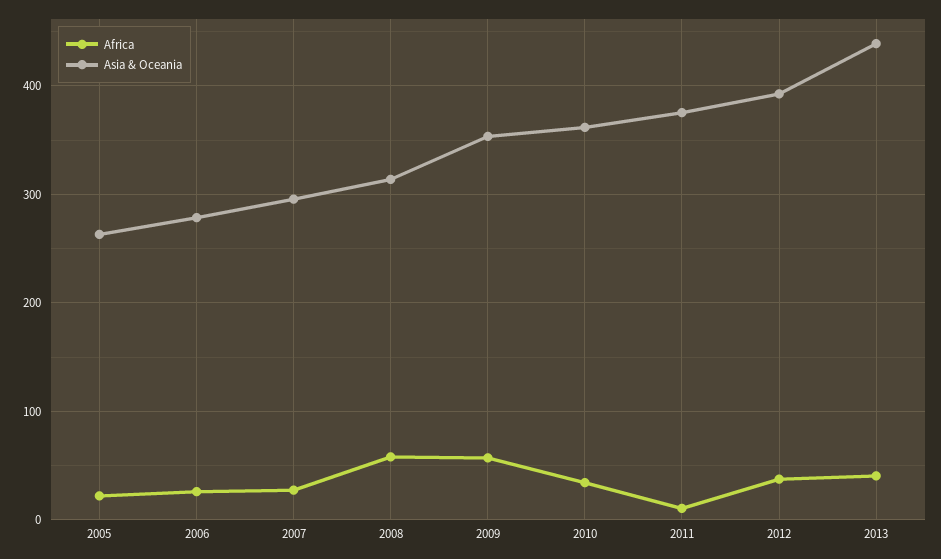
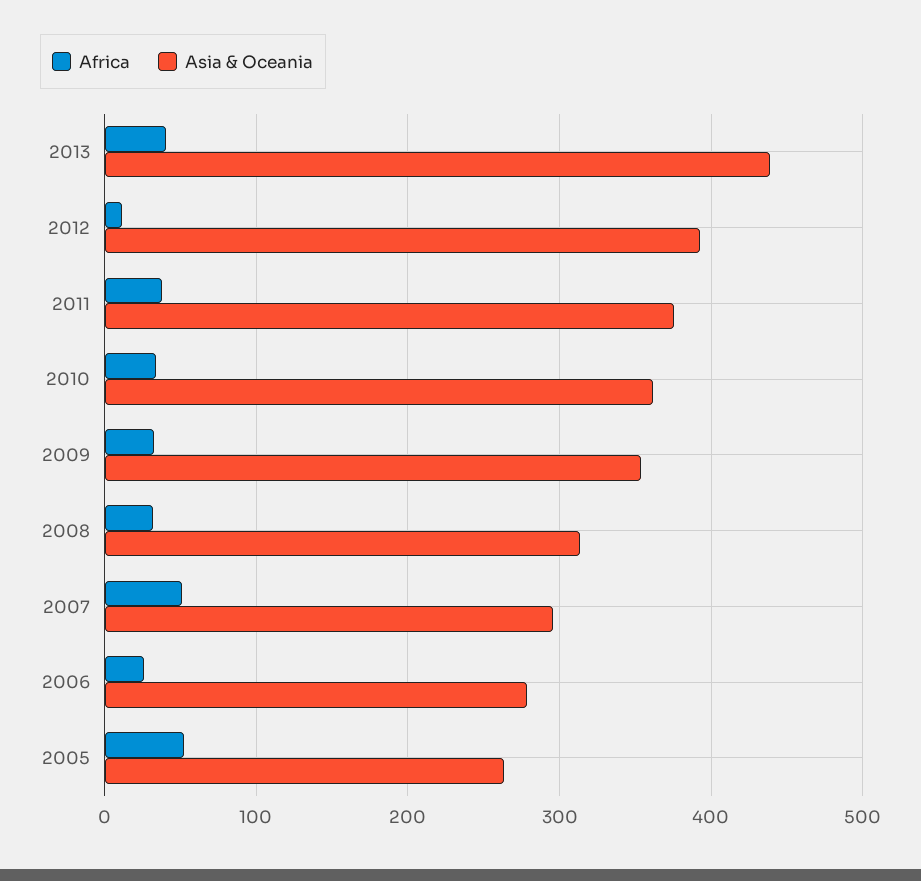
  {
    "Africa": {
-     "2005": 20,
+     "2005": 50,
      "2006": 30,
-     "2007": 30,
+     "2007": 50,
-     "2008": 60,
+     "2008": 30,
-     "2009": 60,
+     "2009": 30,
      "2010": 30,
-     "2011": 10,
+     "2011": 40,
-     "2012": 40,
+     "2012": 10,
      "2013": 40
    },
    "Asia & Oceania": {
      "2005": 260,
      "2006": 280,
      "2007": 300,
      "2008": 310,
      "2009": 350,
      "2010": 360,
      "2011": 380,
      "2012": 390,
      "2013": 440
    }
  }

